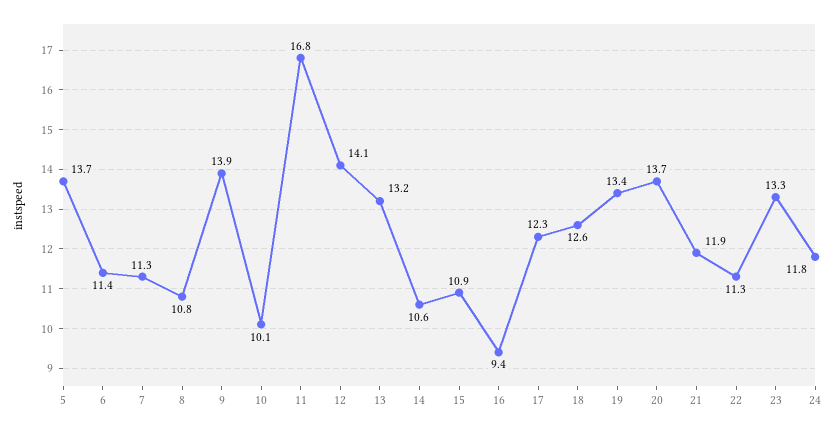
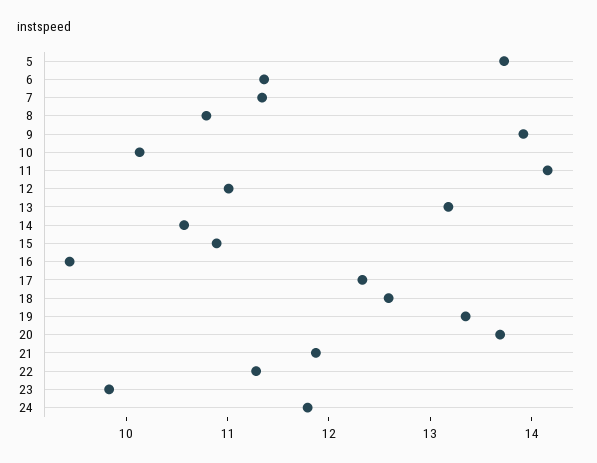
  {
    "5": 13.7,
    "6": 11.4,
    "7": 11.3,
    "8": 10.8,
    "9": 13.9,
    "10": 10.1,
-   "11": 16.8,
+   "11": 14.2,
-   "12": 14.1,
+   "12": 11,
    "13": 13.2,
    "14": 10.6,
    "15": 10.9,
    "16": 9.4,
    "17": 12.3,
    "18": 12.6,
    "19": 13.4,
    "20": 13.7,
    "21": 11.9,
    "22": 11.3,
-   "23": 13.3,
+   "23": 9.8,
    "24": 11.8
  }

